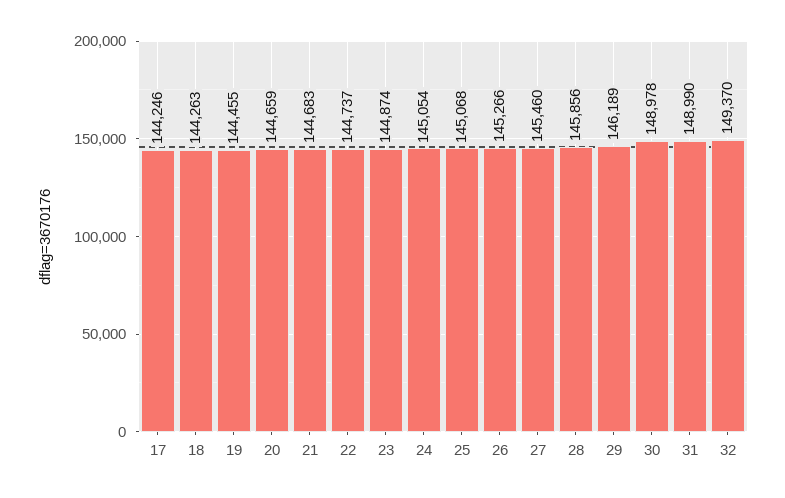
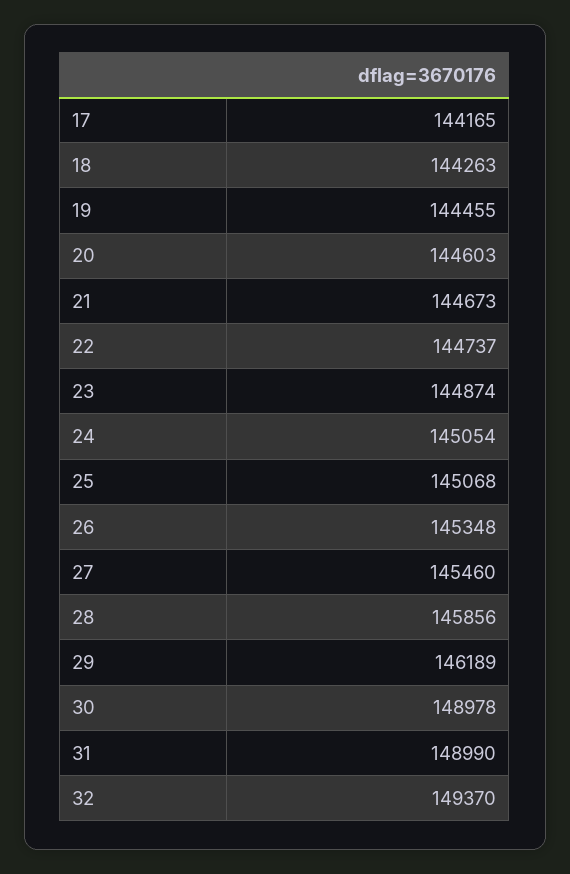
  {
-   "17": 144246,
+   "17": 144165,
    "18": 144263,
    "19": 144455,
-   "20": 144659,
+   "20": 144603,
-   "21": 144683,
+   "21": 144673,
    "22": 144737,
    "23": 144874,
    "24": 145054,
    "25": 145068,
-   "26": 145266,
+   "26": 145348,
    "27": 145460,
    "28": 145856,
    "29": 146189,
    "30": 148978,
    "31": 148990,
    "32": 149370
  }

